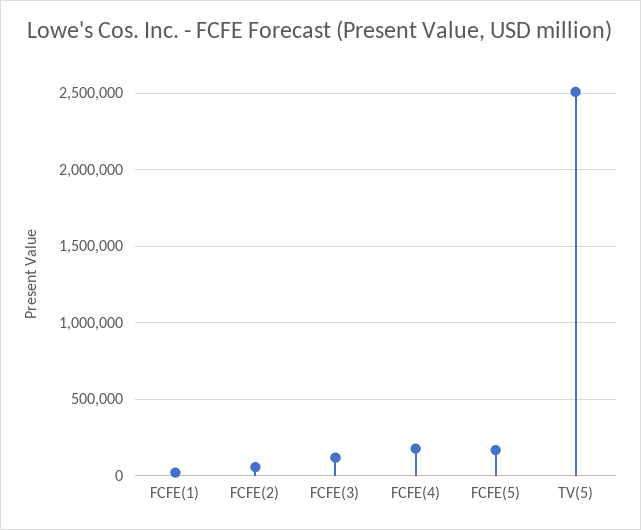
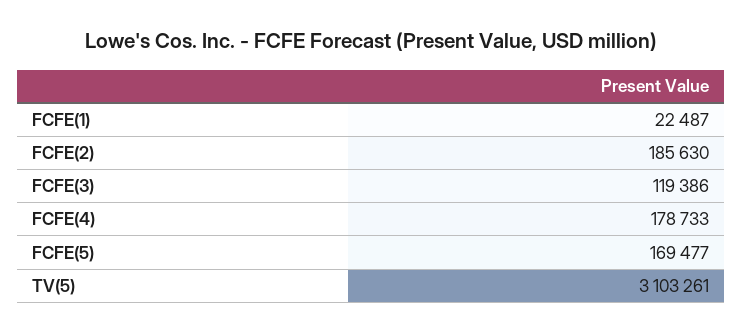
  {
    "FCFE(1)": 22487,
-   "FCFE(2)": 50000,
+   "FCFE(2)": 185630,
    "FCFE(3)": 119386,
    "FCFE(4)": 178733,
    "FCFE(5)": 169477,
-   "TV(5)": 2500000
+   "TV(5)": 3103261
  }

